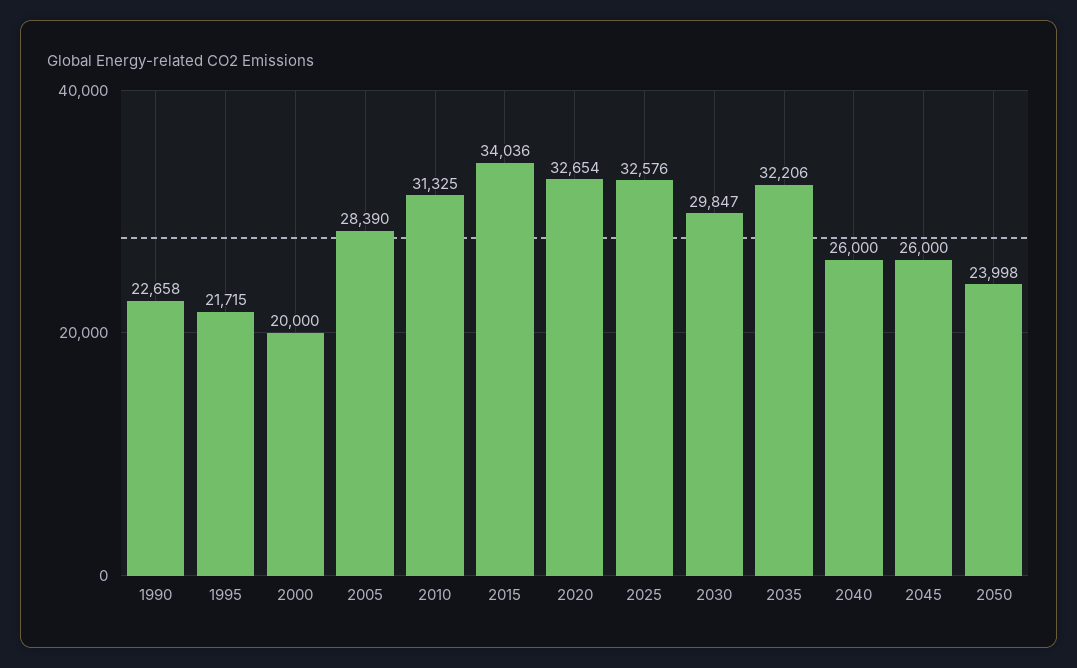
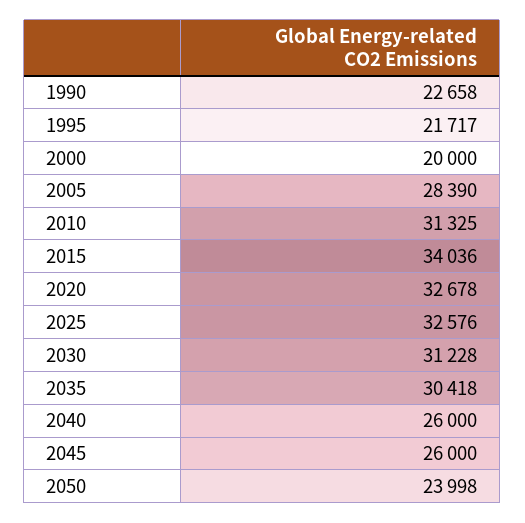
  {
    "1990": 22658,
-   "1995": 21715,
+   "1995": 21717,
    "2000": 20000,
    "2005": 28390,
    "2010": 31325,
    "2015": 34036,
-   "2020": 32654,
+   "2020": 32678,
    "2025": 32576,
-   "2030": 29847,
+   "2030": 31228,
-   "2035": 32206,
+   "2035": 30418,
    "2040": 26000,
    "2045": 26000,
    "2050": 23998
  }

